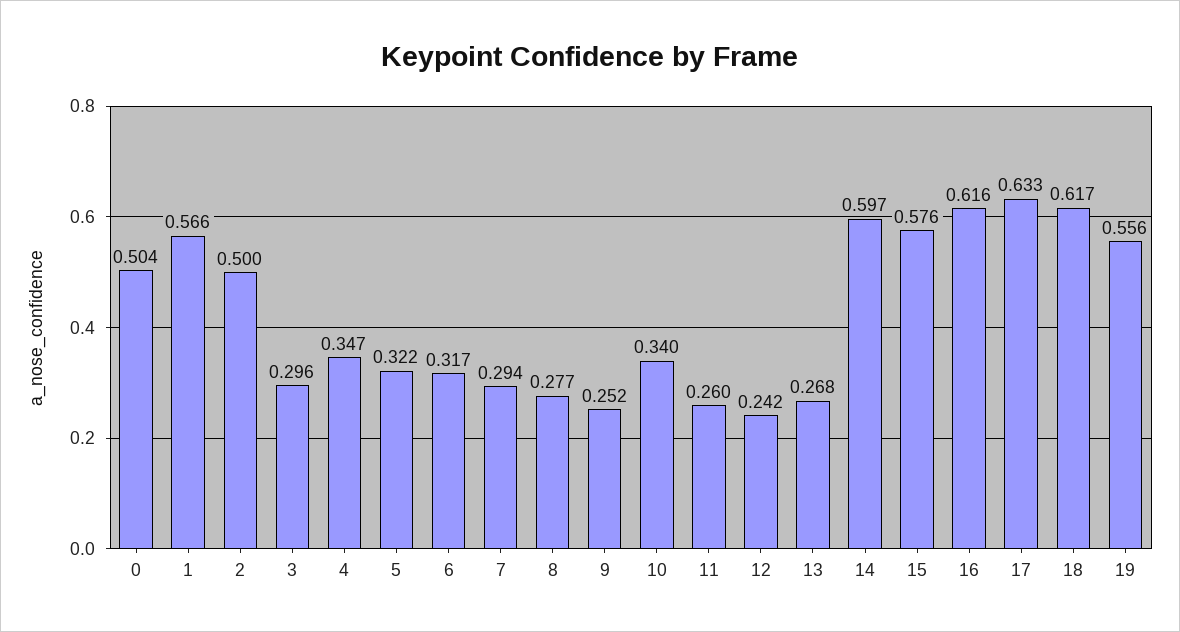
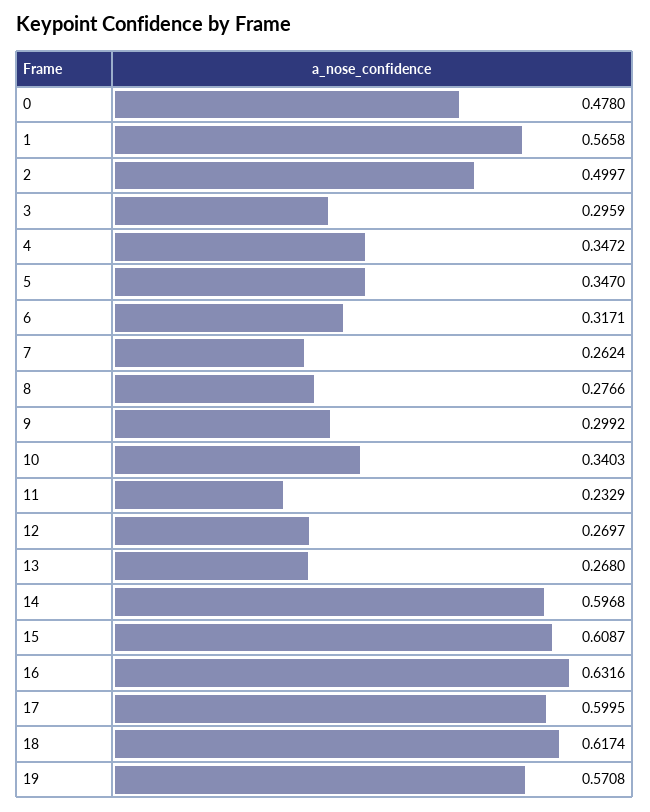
  {
-   "0": 0.504,
+   "0": 0.478,
    "1": 0.5658,
    "2": 0.4997,
    "3": 0.2959,
    "4": 0.3472,
-   "5": 0.322,
+   "5": 0.347,
    "6": 0.3171,
-   "7": 0.294,
+   "7": 0.2624,
    "8": 0.2766,
-   "9": 0.252,
+   "9": 0.2992,
    "10": 0.3403,
-   "11": 0.26,
+   "11": 0.2329,
-   "12": 0.242,
+   "12": 0.2697,
    "13": 0.268,
    "14": 0.5968,
-   "15": 0.576,
+   "15": 0.6087,
-   "16": 0.616,
+   "16": 0.6316,
-   "17": 0.633,
+   "17": 0.5995,
    "18": 0.6174,
-   "19": 0.556
+   "19": 0.5708
  }

